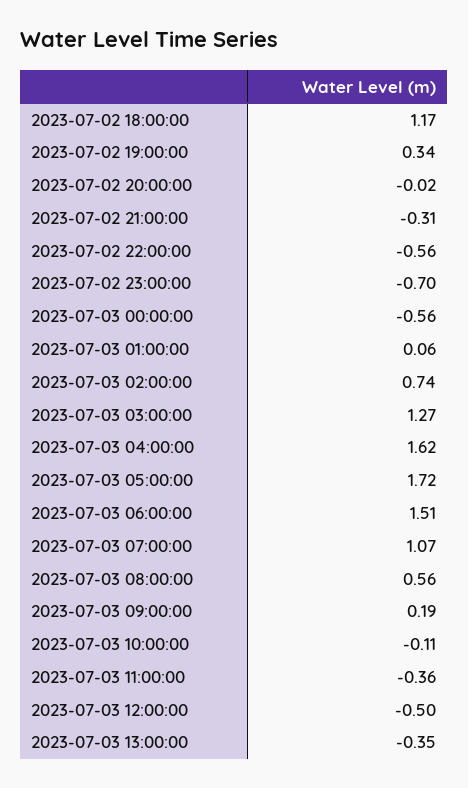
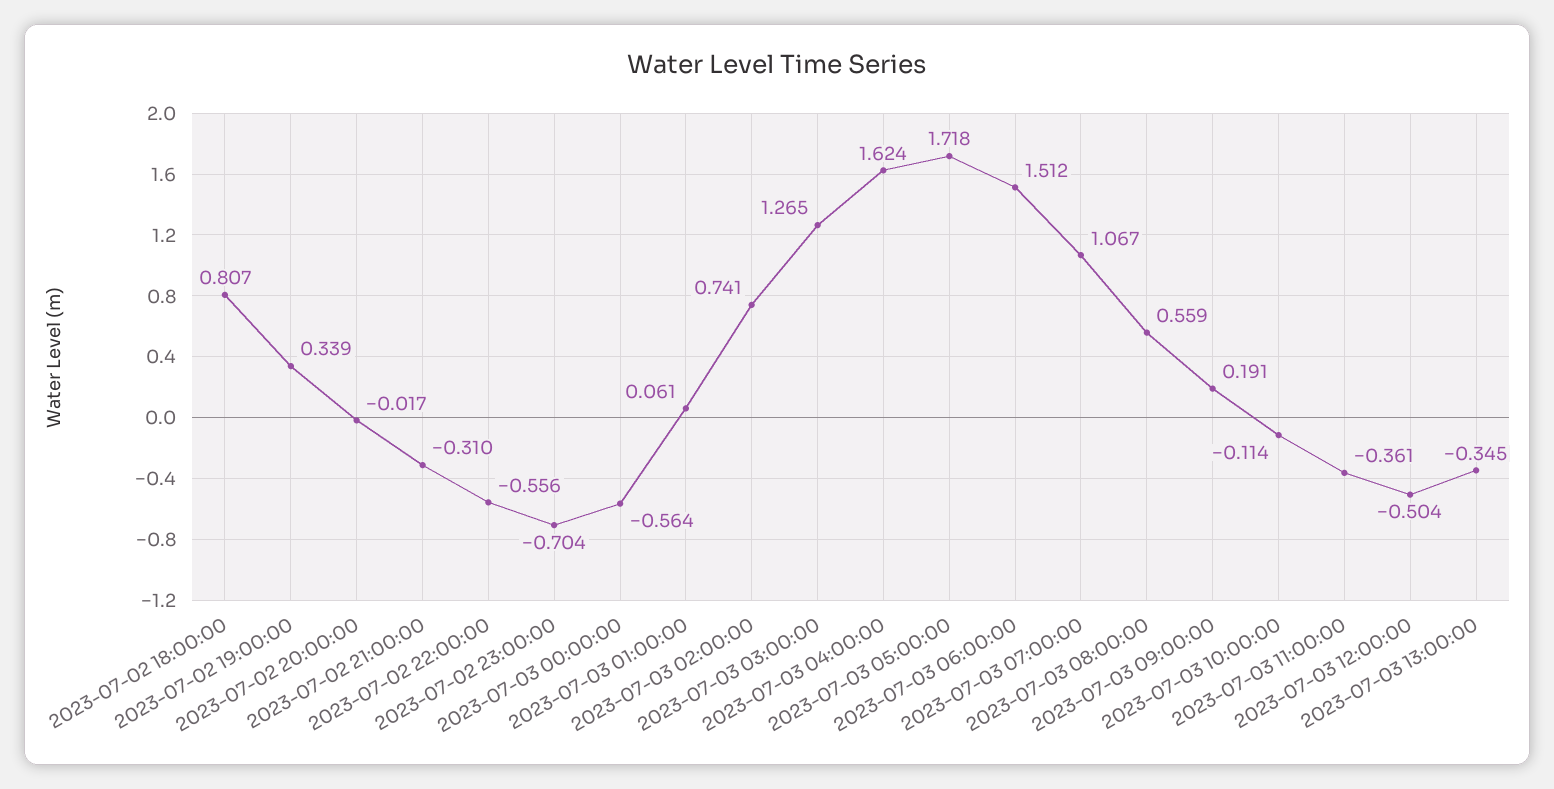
  {
-   "2023-07-02 18:00:00": 1.17,
+   "2023-07-02 18:00:00": 0.807,
    "2023-07-02 19:00:00": 0.339,
    "2023-07-02 20:00:00": -0.017,
    "2023-07-02 21:00:00": -0.31,
    "2023-07-02 22:00:00": -0.556,
    "2023-07-02 23:00:00": -0.704,
    "2023-07-03 00:00:00": -0.564,
    "2023-07-03 01:00:00": 0.061,
    "2023-07-03 02:00:00": 0.741,
    "2023-07-03 03:00:00": 1.265,
    "2023-07-03 04:00:00": 1.624,
    "2023-07-03 05:00:00": 1.718,
    "2023-07-03 06:00:00": 1.512,
    "2023-07-03 07:00:00": 1.067,
    "2023-07-03 08:00:00": 0.559,
    "2023-07-03 09:00:00": 0.191,
    "2023-07-03 10:00:00": -0.114,
    "2023-07-03 11:00:00": -0.361,
    "2023-07-03 12:00:00": -0.504,
    "2023-07-03 13:00:00": -0.345
  }

